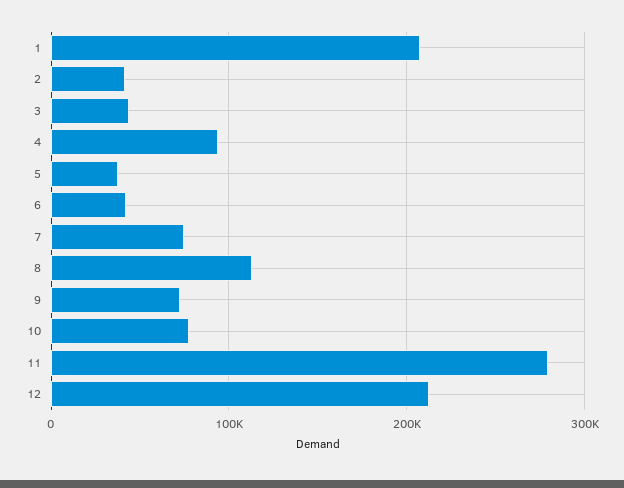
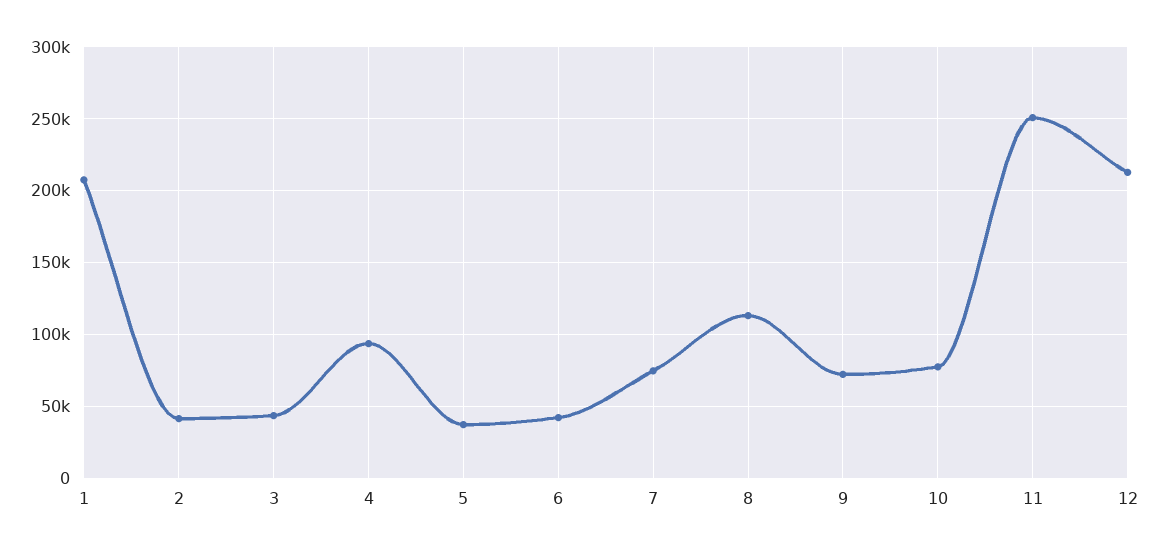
  {
    "1": 205000,
    "2": 40000,
    "3": 45000,
    "4": 95000,
    "5": 35000,
    "6": 40000,
    "7": 75000,
    "8": 115000,
    "9": 70000,
    "10": 75000,
-   "11": 280000,
+   "11": 250000,
    "12": 215000
  }

